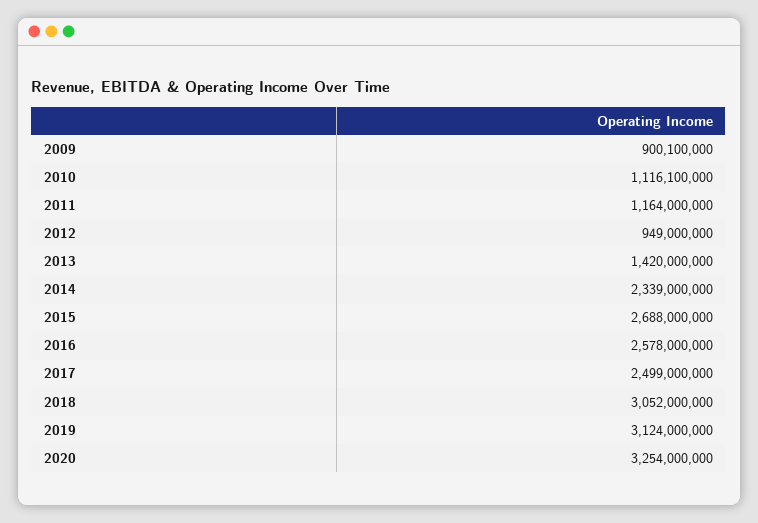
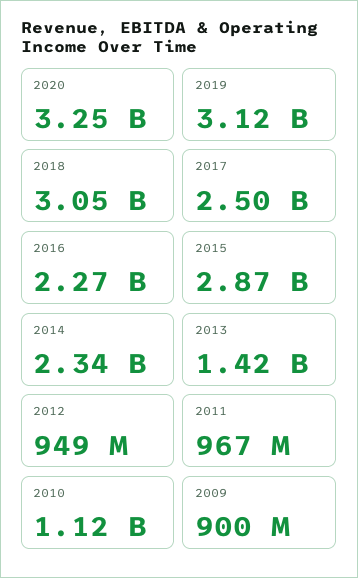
  {
    "2009": 900100000,
    "2010": 1116100000,
-   "2011": 1164000000,
+   "2011": 967000000,
    "2012": 949000000,
    "2013": 1420000000,
    "2014": 2339000000,
-   "2015": 2688000000,
+   "2015": 2870000000,
-   "2016": 2578000000,
+   "2016": 2270000000,
    "2017": 2499000000,
    "2018": 3052000000,
    "2019": 3124000000,
    "2020": 3254000000
  }

